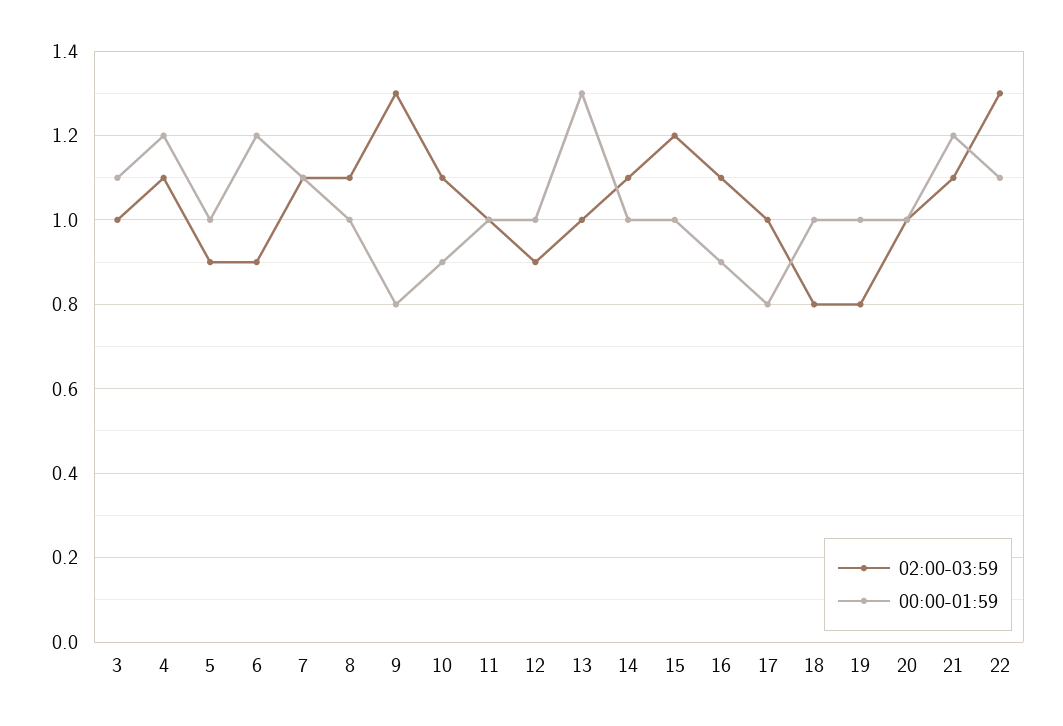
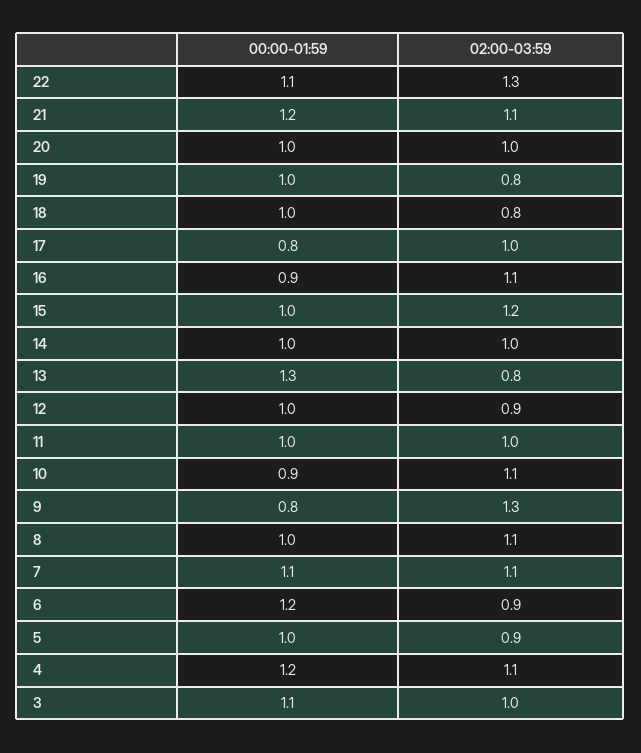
  {
    "02:00-03:59": {
      "3": 1,
      "4": 1.1,
      "5": 0.9,
      "6": 0.9,
      "7": 1.1,
      "8": 1.1,
      "9": 1.3,
      "10": 1.1,
      "11": 1,
      "12": 0.9,
-     "13": 1,
+     "13": 0.8,
-     "14": 1.1,
+     "14": 1,
      "15": 1.2,
      "16": 1.1,
      "17": 1,
      "18": 0.8,
      "19": 0.8,
      "20": 1,
      "21": 1.1,
      "22": 1.3
    },
    "00:00-01:59": {
      "3": 1.1,
      "4": 1.2,
      "5": 1,
      "6": 1.2,
      "7": 1.1,
      "8": 1,
      "9": 0.8,
      "10": 0.9,
      "11": 1,
      "12": 1,
      "13": 1.3,
      "14": 1,
      "15": 1,
      "16": 0.9,
      "17": 0.8,
      "18": 1,
      "19": 1,
      "20": 1,
      "21": 1.2,
      "22": 1.1
    }
  }

